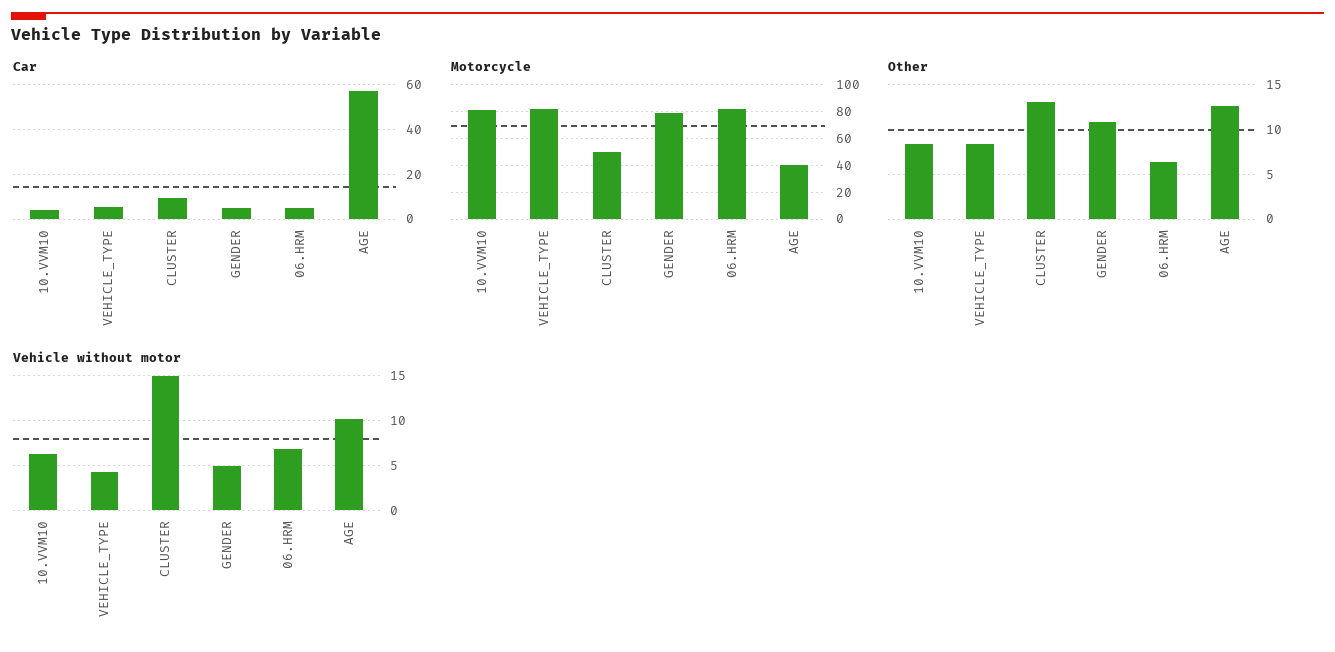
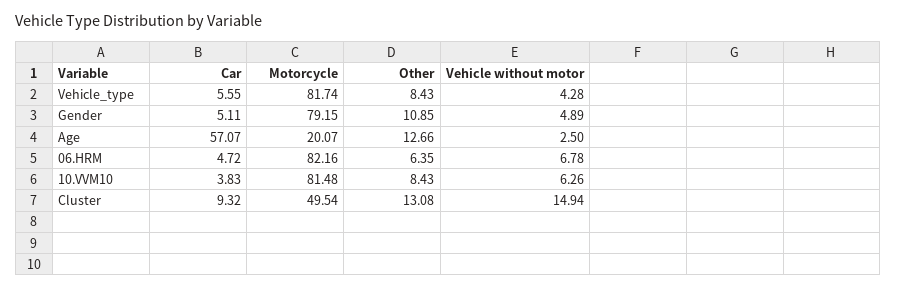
  {
    "Car": {
      "10.VVM10": 3.83,
      "VEHICLE_TYPE": 5.55,
      "CLUSTER": 9.32,
      "GENDER": 5.11,
      "06.HRM": 4.72,
      "AGE": 57.07
    },
    "Motorcycle": {
      "10.VVM10": 81.48,
      "VEHICLE_TYPE": 81.74,
      "CLUSTER": 49.54,
      "GENDER": 79.15,
      "06.HRM": 82.16,
-     "AGE": 40
+     "AGE": 20.07
    },
    "Other": {
      "10.VVM10": 8.43,
      "VEHICLE_TYPE": 8.43,
      "CLUSTER": 13.08,
      "GENDER": 10.85,
      "06.HRM": 6.35,
      "AGE": 12.66
    },
    "Vehicle without motor": {
      "10.VVM10": 6.26,
      "VEHICLE_TYPE": 4.28,
      "CLUSTER": 14.94,
      "GENDER": 4.89,
      "06.HRM": 6.78,
-     "AGE": 10
+     "AGE": 2.5
    }
  }

